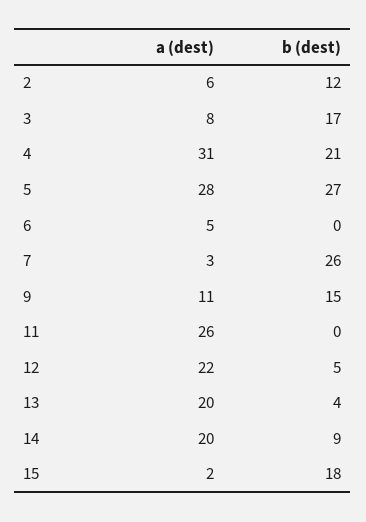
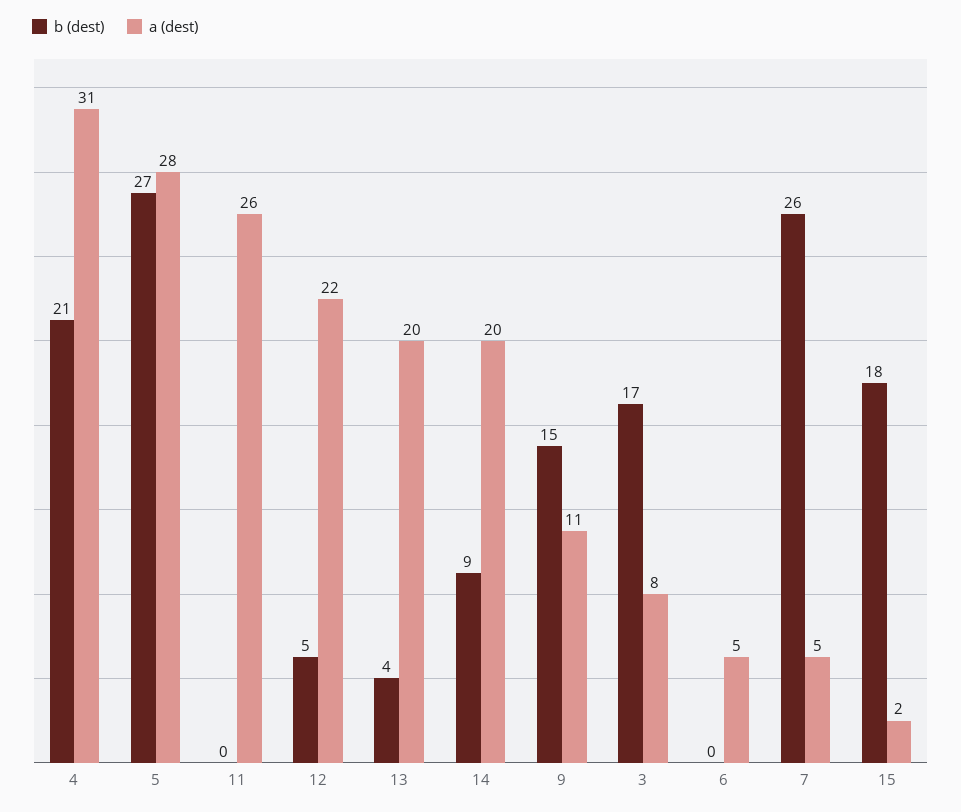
  {
    "a (dest)": {
-     "2": 6,
      "3": 8,
      "4": 31,
      "5": 28,
      "6": 5,
-     "7": 3,
+     "7": 5,
      "9": 11,
      "11": 26,
      "12": 22,
      "13": 20,
      "14": 20,
      "15": 2
    },
    "b (dest)": {
-     "2": 12,
      "3": 17,
      "4": 21,
      "5": 27,
      "6": 0,
      "7": 26,
      "9": 15,
      "11": 0,
      "12": 5,
      "13": 4,
      "14": 9,
      "15": 18
    }
  }

